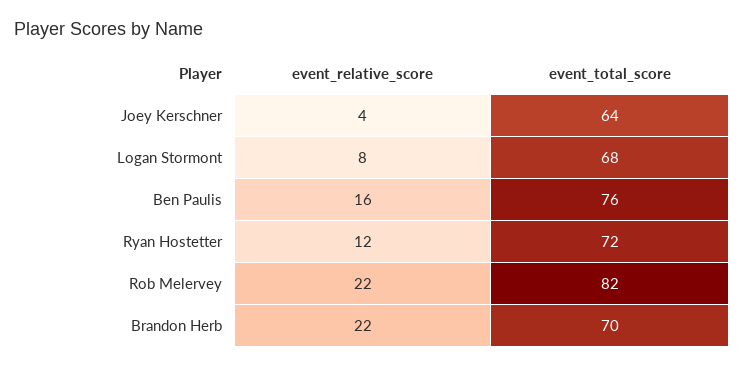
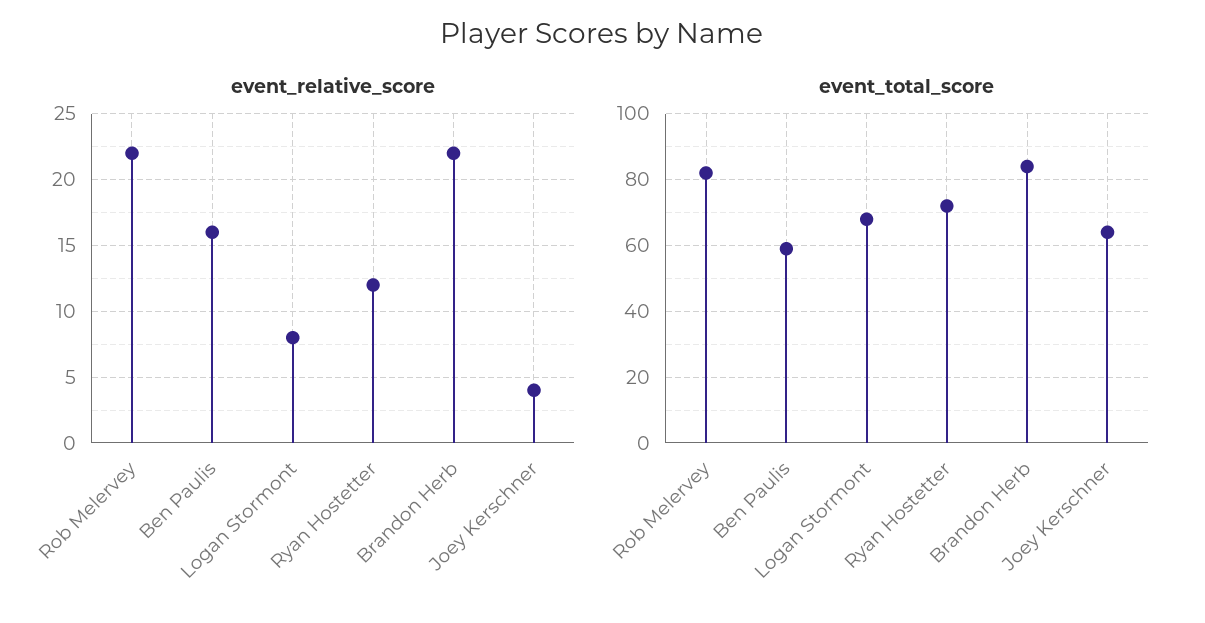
  {
    "event_relative_score": {
      "Joey Kerschner": 4,
      "Logan Stormont": 8,
      "Ben Paulis": 16,
      "Ryan Hostetter": 12,
      "Rob Melervey": 22,
      "Brandon Herb": 22
    },
    "event_total_score": {
      "Joey Kerschner": 64,
      "Logan Stormont": 68,
-     "Ben Paulis": 76,
+     "Ben Paulis": 60,
      "Ryan Hostetter": 72,
      "Rob Melervey": 82,
-     "Brandon Herb": 70
+     "Brandon Herb": 85
    }
  }

